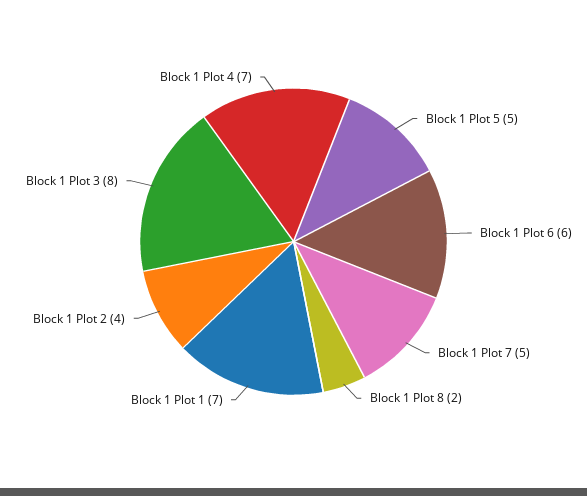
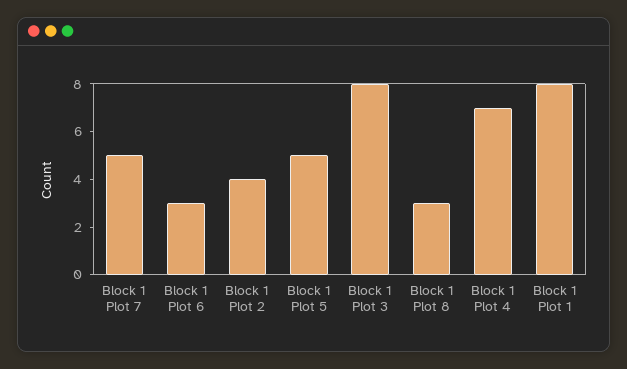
  {
    "Block 1 Plot 5": 5,
-   "Block 1 Plot 6": 6,
+   "Block 1 Plot 6": 3,
    "Block 1 Plot 7": 5,
-   "Block 1 Plot 8": 2,
+   "Block 1 Plot 8": 3,
-   "Block 1 Plot 1": 7,
+   "Block 1 Plot 1": 8,
    "Block 1 Plot 2": 4,
    "Block 1 Plot 3": 8,
    "Block 1 Plot 4": 7
  }

